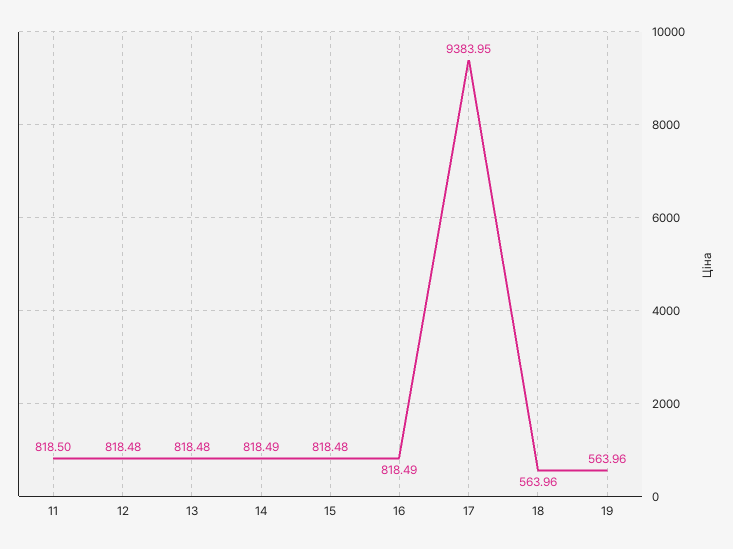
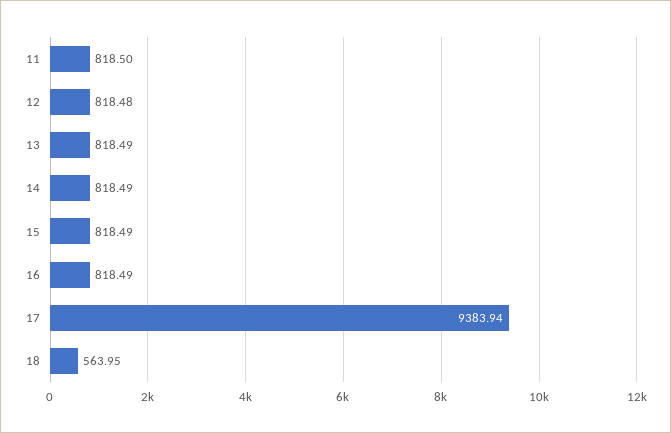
  {
    "11": 818.5,
    "12": 818.48,
-   "13": 818.48,
+   "13": 818.49,
    "14": 818.49,
-   "15": 818.48,
+   "15": 818.49,
    "16": 818.49,
-   "17": 9383.95,
+   "17": 9383.94,
-   "18": 563.96,
+   "18": 563.95
-   "19": 563.96
  }

